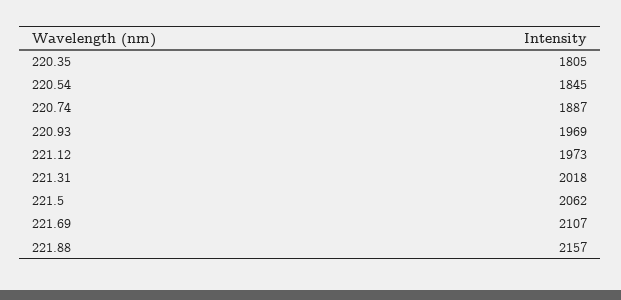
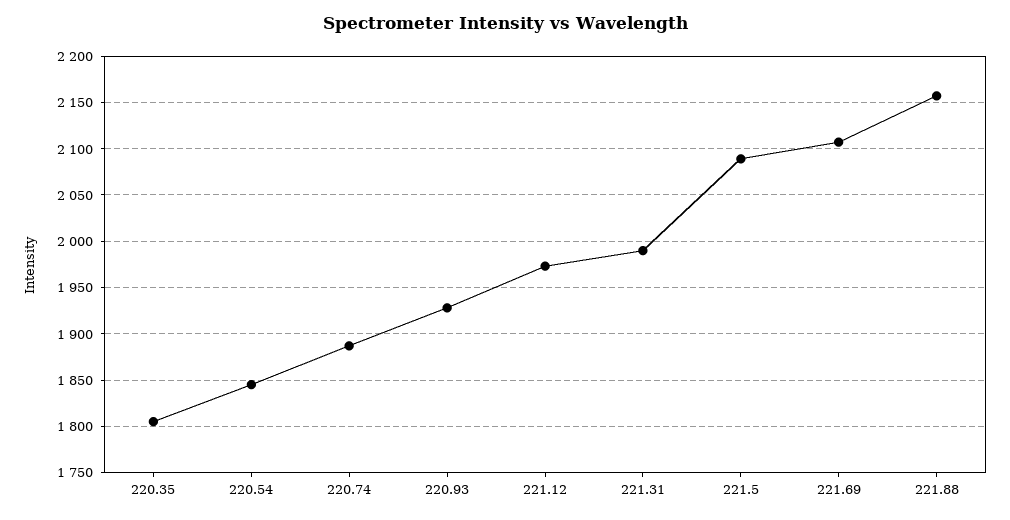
  {
    "220.35": 1805,
    "220.54": 1845,
    "220.74": 1887,
-   "220.93": 1969,
+   "220.93": 1930,
    "221.12": 1973,
-   "221.31": 2018,
+   "221.31": 1990,
-   "221.5": 2062,
+   "221.5": 2090,
    "221.69": 2107,
    "221.88": 2157
  }

